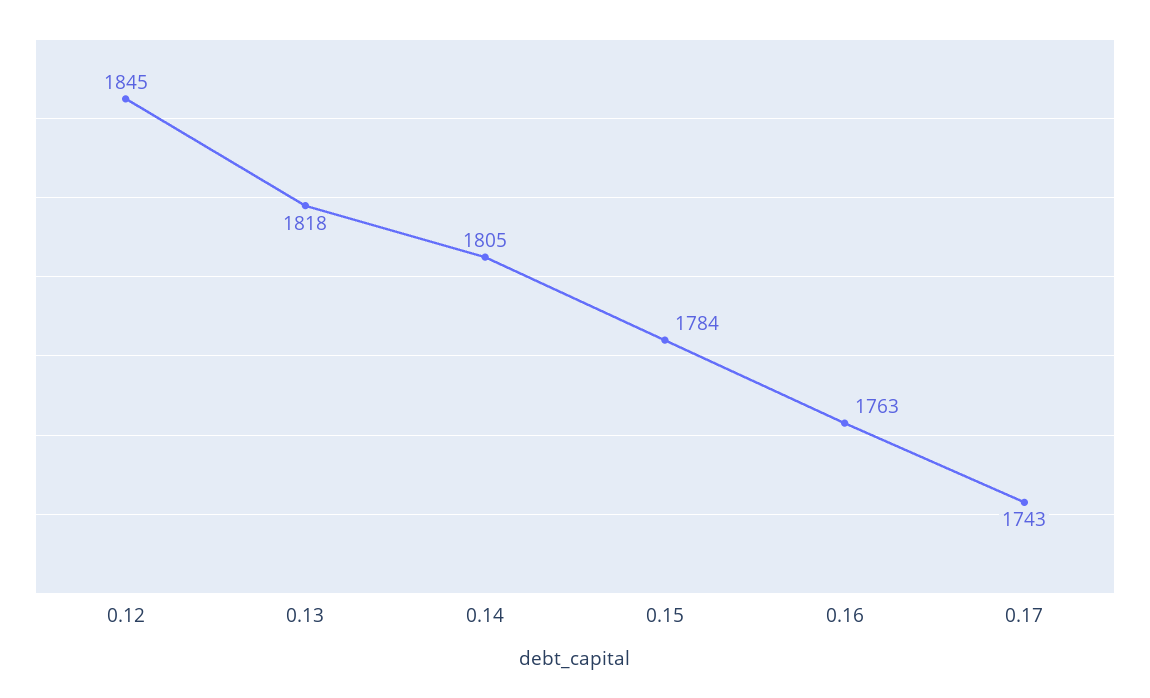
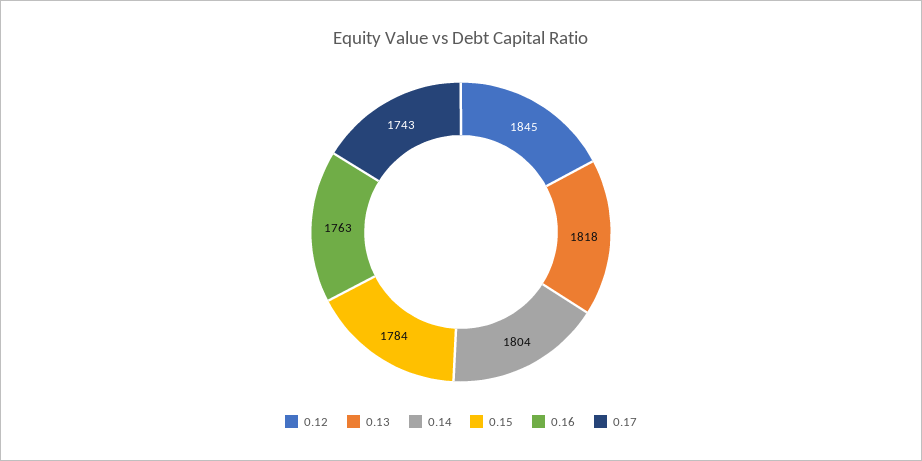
  {
    "0.12": 1845,
    "0.13": 1818,
-   "0.14": 1805,
+   "0.14": 1804,
    "0.15": 1784,
    "0.16": 1763,
    "0.17": 1743
  }

